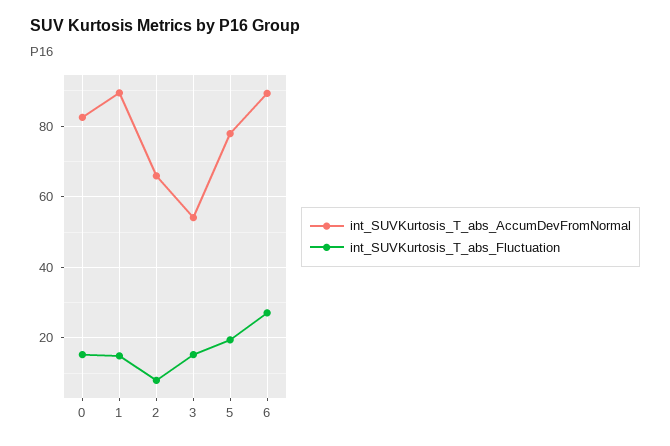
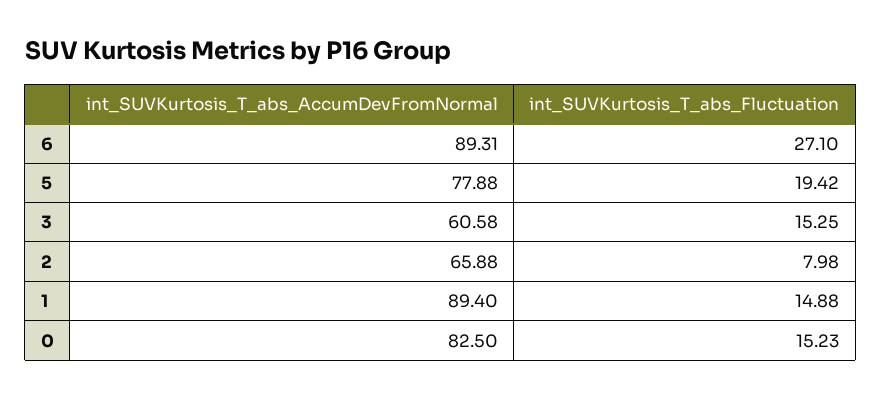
  {
    "int_SUVKurtosis_T_abs_AccumDevFromNormal": {
      "0": 82.5,
      "1": 89.4,
      "2": 65.88,
-     "3": 54,
+     "3": 60.58,
      "5": 77.88,
      "6": 89.31
    },
    "int_SUVKurtosis_T_abs_Fluctuation": {
      "0": 15.23,
      "1": 14.88,
      "2": 7.98,
      "3": 15.25,
      "5": 19.42,
      "6": 27.1
    }
  }

